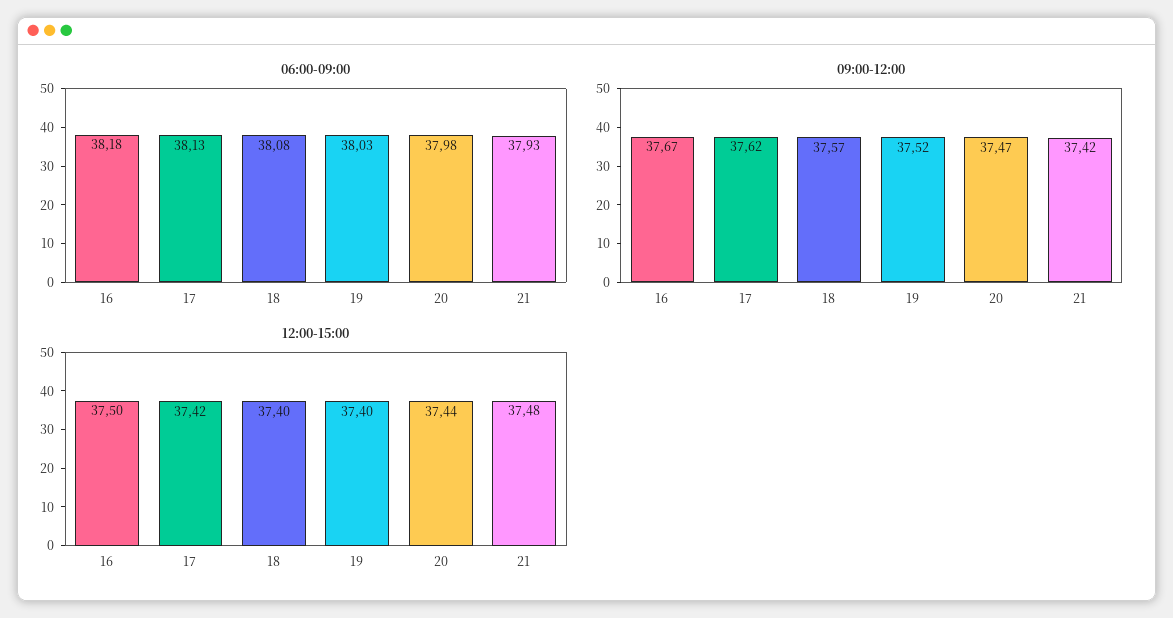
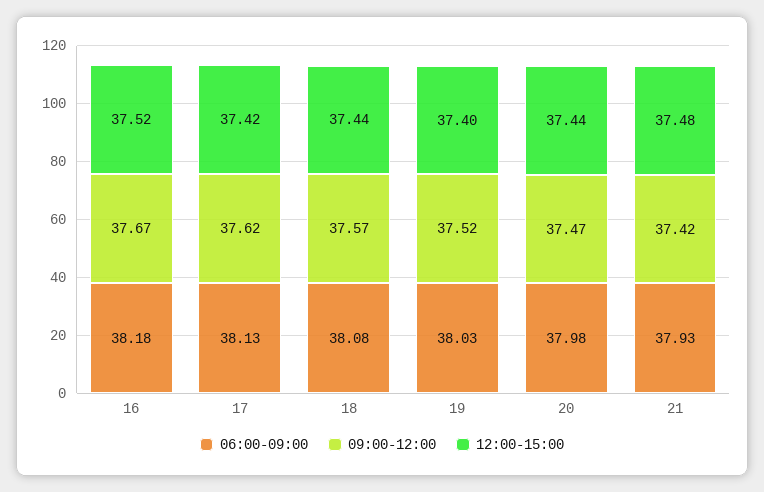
  {
    "06:00-09:00": {
      "16": 38.18,
      "17": 38.13,
      "18": 38.08,
      "19": 38.03,
      "20": 37.98,
      "21": 37.93
    },
    "09:00-12:00": {
      "16": 37.67,
      "17": 37.62,
      "18": 37.57,
      "19": 37.52,
      "20": 37.47,
      "21": 37.42
    },
    "12:00-15:00": {
-     "16": 37.5,
+     "16": 37.52,
      "17": 37.42,
-     "18": 37.4,
+     "18": 37.44,
      "19": 37.4,
      "20": 37.44,
      "21": 37.48
    }
  }

